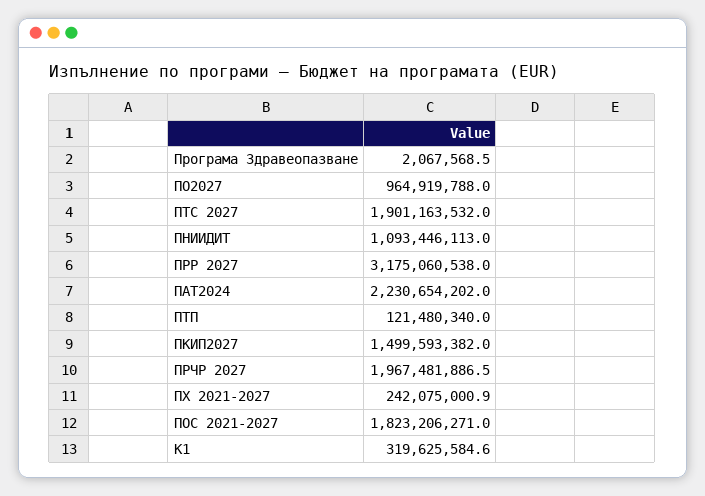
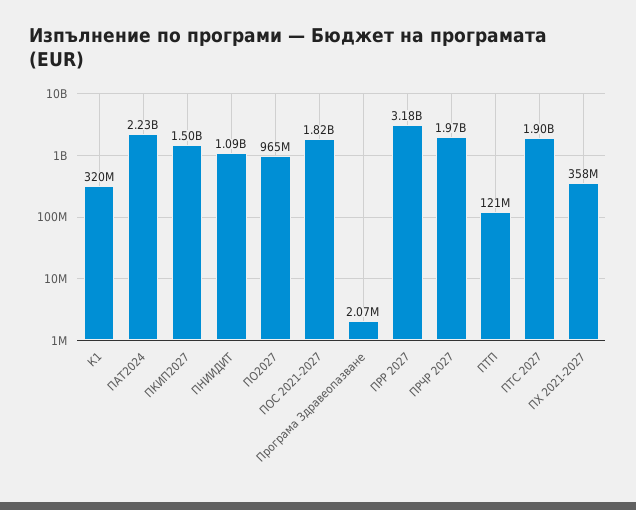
  {
    "Програма Здравеопазване": 2067568.5,
    "ПО2027": 964919788,
    "ПТС 2027": 1901163532,
    "ПНИИДИТ": 1093446113,
    "ПРР 2027": 3175060538,
    "ПАТ2024": 2230654202,
    "ПТП": 121480340,
    "ПКИП2027": 1499593382,
    "ПРЧР 2027": 1967481886.5,
-   "ПХ 2021-2027": 242075000.9,
+   "ПХ 2021-2027": 358000000,
    "ПОС 2021-2027": 1823206271,
    "К1": 319625584.6
  }

